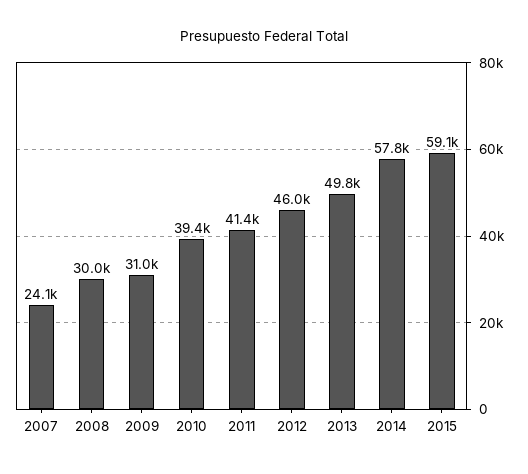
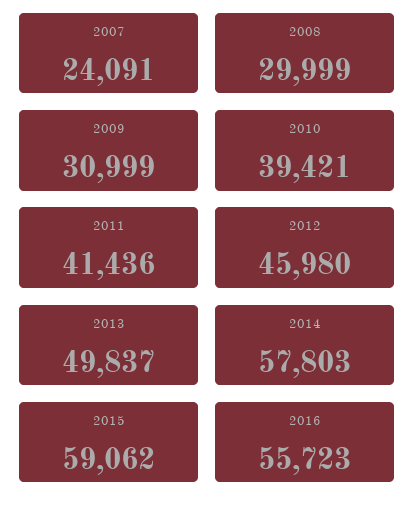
  {
    "2007": 24091,
    "2008": 29999,
    "2009": 30999,
    "2010": 39421,
    "2011": 41436,
    "2012": 45980,
    "2013": 49837,
    "2014": 57803,
-   "2015": 59062
+   "2015": 59062,
+   "2016": 55723
  }

